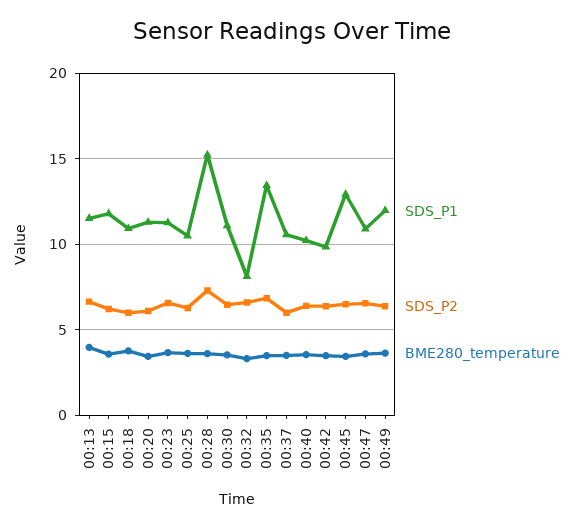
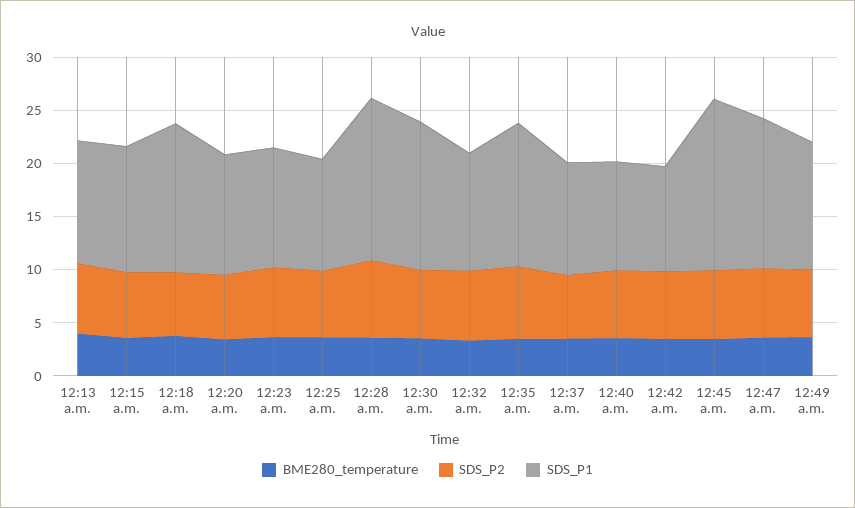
  {
    "SDS_P1": {
      "00:13": 11.5,
      "00:15": 12,
-     "00:18": 11,
+     "00:18": 14,
      "00:20": 11.5,
      "00:23": 11.5,
      "00:25": 10.5,
      "00:28": 15,
-     "00:30": 11,
+     "00:30": 14,
-     "00:32": 8,
+     "00:32": 11,
      "00:35": 13.5,
      "00:37": 10.5,
      "00:40": 10,
      "00:42": 10,
-     "00:45": 13,
+     "00:45": 16,
-     "00:47": 11,
+     "00:47": 14,
      "00:49": 12
    },
    "SDS_P2": {
      "00:13": 6.5,
      "00:15": 6,
      "00:18": 6,
      "00:20": 6,
      "00:23": 6.5,
      "00:25": 6.5,
      "00:28": 7.5,
      "00:30": 6.5,
      "00:32": 6.5,
      "00:35": 7,
      "00:37": 6,
      "00:40": 6.5,
      "00:42": 6.5,
      "00:45": 6.5,
      "00:47": 6.5,
      "00:49": 6.5
    },
    "BME280_temperature": {
      "00:13": 4,
      "00:15": 3.5,
      "00:18": 4,
      "00:20": 3.5,
      "00:23": 3.5,
      "00:25": 3.5,
      "00:28": 3.5,
      "00:30": 3.5,
      "00:32": 3.5,
      "00:35": 3.5,
      "00:37": 3.5,
      "00:40": 3.5,
      "00:42": 3.5,
      "00:45": 3.5,
      "00:47": 3.5,
      "00:49": 3.5
    }
  }

